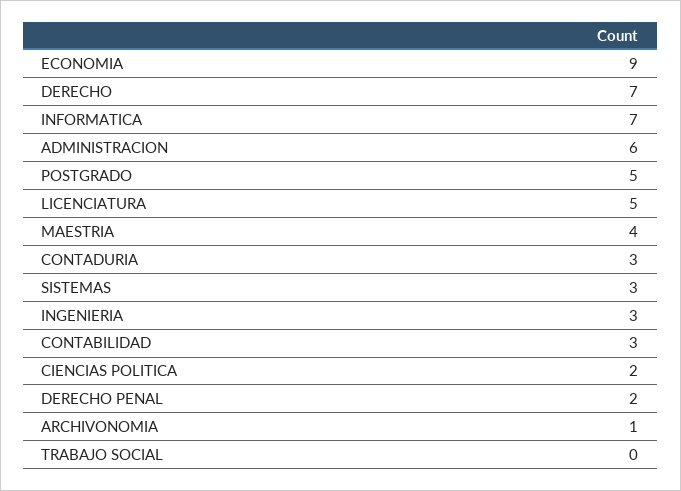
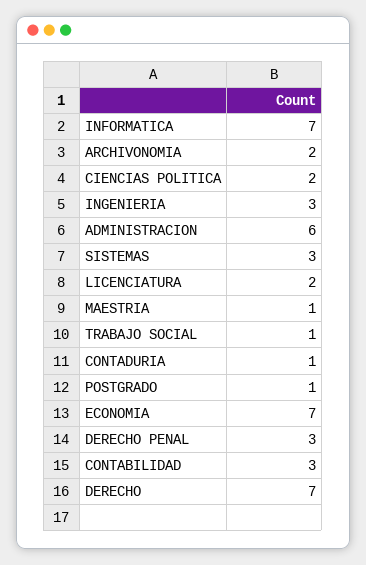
  {
-   "ECONOMIA": 9,
+   "ECONOMIA": 7,
    "DERECHO": 7,
    "INFORMATICA": 7,
    "ADMINISTRACION": 6,
-   "POSTGRADO": 5,
+   "POSTGRADO": 1,
-   "LICENCIATURA": 5,
+   "LICENCIATURA": 2,
-   "MAESTRIA": 4,
+   "MAESTRIA": 1,
-   "CONTADURIA": 3,
+   "CONTADURIA": 1,
    "SISTEMAS": 3,
    "INGENIERIA": 3,
    "CONTABILIDAD": 3,
    "CIENCIAS POLITICA": 2,
-   "DERECHO PENAL": 2,
+   "DERECHO PENAL": 3,
-   "ARCHIVONOMIA": 1,
+   "ARCHIVONOMIA": 2,
-   "TRABAJO SOCIAL": 0
+   "TRABAJO SOCIAL": 1
  }

